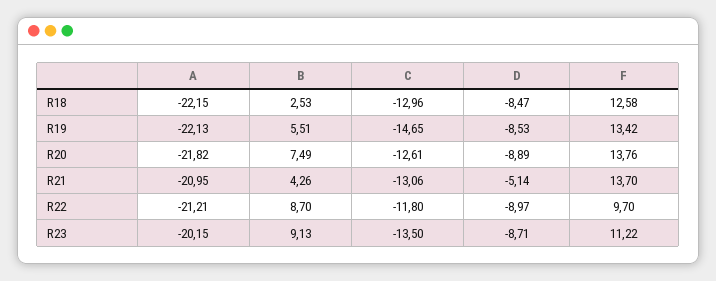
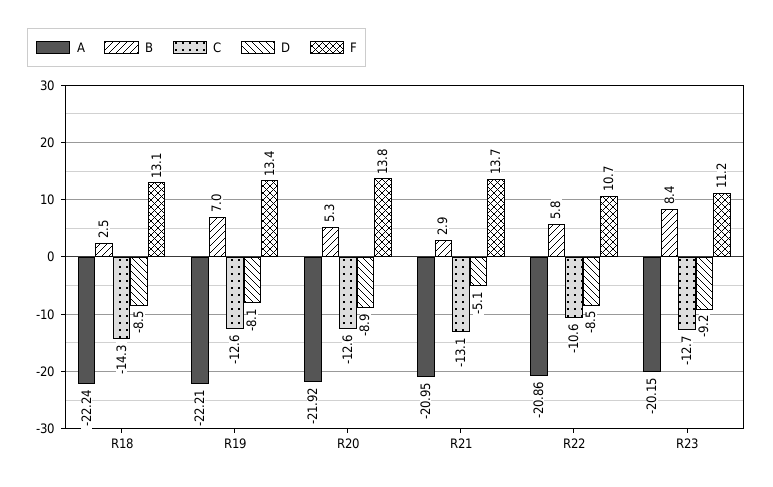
  {
    "A": {
-     "R18": -22.15,
+     "R18": -22.24,
-     "R19": -22.13,
+     "R19": -22.21,
-     "R20": -21.82,
+     "R20": -21.92,
      "R21": -20.95,
-     "R22": -21.21,
+     "R22": -20.86,
      "R23": -20.15
    },
    "B": {
      "R18": 2.53,
-     "R19": 5.51,
+     "R19": 7,
-     "R20": 7.49,
+     "R20": 5.3,
-     "R21": 4.26,
+     "R21": 2.9,
-     "R22": 8.7,
+     "R22": 5.8,
-     "R23": 9.13
+     "R23": 8.4
    },
    "C": {
-     "R18": -12.96,
+     "R18": -14.3,
-     "R19": -14.65,
+     "R19": -12.6,
      "R20": -12.61,
      "R21": -13.06,
-     "R22": -11.8,
+     "R22": -10.6,
-     "R23": -13.5
+     "R23": -12.7
    },
    "D": {
      "R18": -8.47,
-     "R19": -8.53,
+     "R19": -8.1,
      "R20": -8.89,
      "R21": -5.14,
-     "R22": -8.97,
+     "R22": -8.5,
-     "R23": -8.71
+     "R23": -9.2
    },
    "F": {
-     "R18": 12.58,
+     "R18": 13.1,
      "R19": 13.42,
      "R20": 13.76,
      "R21": 13.7,
-     "R22": 9.7,
+     "R22": 10.7,
      "R23": 11.22
    }
  }

